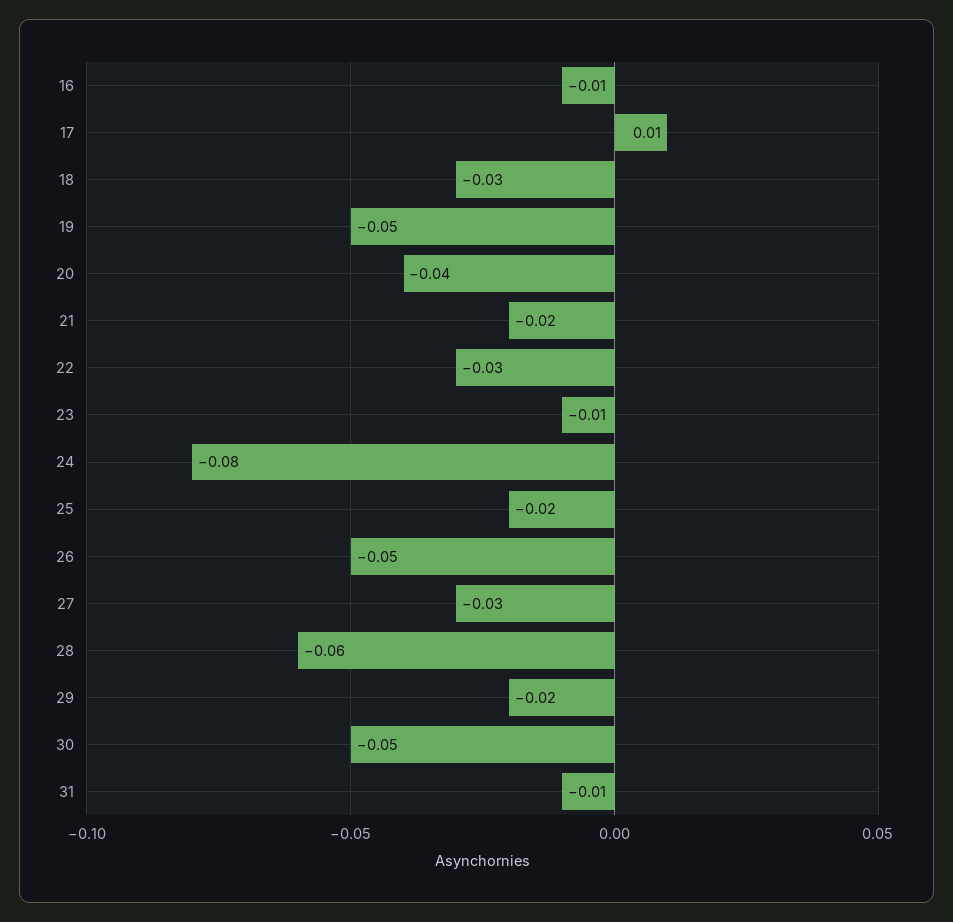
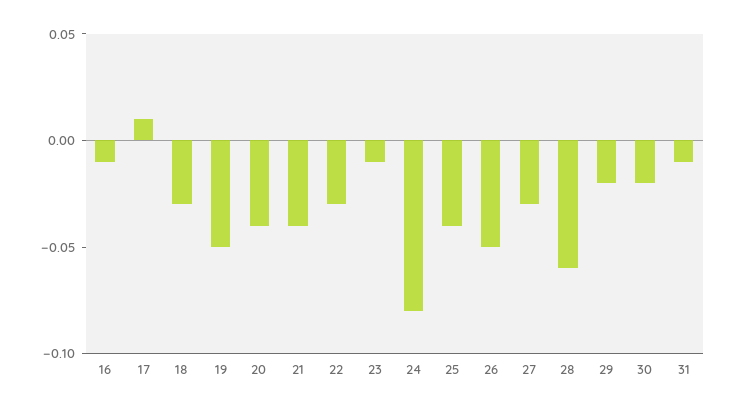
  {
    "16": -0.01,
    "17": 0.01,
    "18": -0.03,
    "19": -0.05,
    "20": -0.04,
-   "21": -0.02,
+   "21": -0.04,
    "22": -0.03,
    "23": -0.01,
    "24": -0.08,
-   "25": -0.02,
+   "25": -0.04,
    "26": -0.05,
    "27": -0.03,
    "28": -0.06,
    "29": -0.02,
-   "30": -0.05,
+   "30": -0.02,
    "31": -0.01
  }

